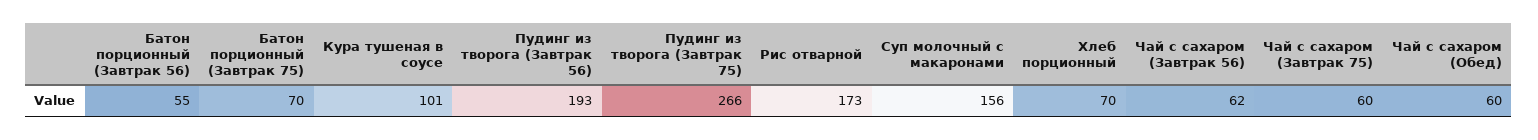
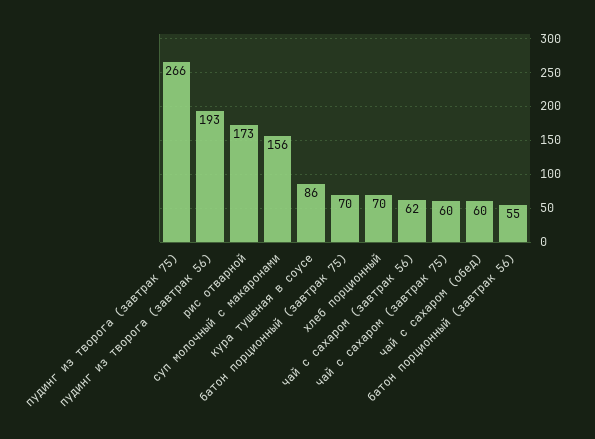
  {
    "Батон порционный (Завтрак 56)": 55,
    "Батон порционный (Завтрак 75)": 70,
-   "Кура тушеная в соусе": 101,
+   "Кура тушеная в соусе": 86,
    "Пудинг из творога (Завтрак 56)": 193,
    "Пудинг из творога (Завтрак 75)": 266,
    "Рис отварной": 173,
    "Суп молочный с макаронами": 156,
    "Хлеб порционный": 70,
    "Чай с сахаром (Завтрак 56)": 62,
    "Чай с сахаром (Завтрак 75)": 60,
    "Чай с сахаром (Обед)": 60
  }

